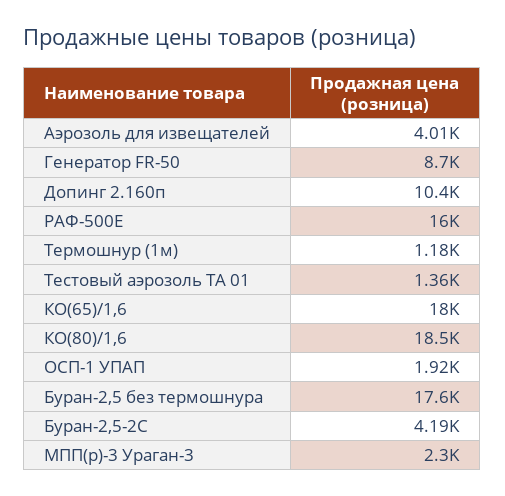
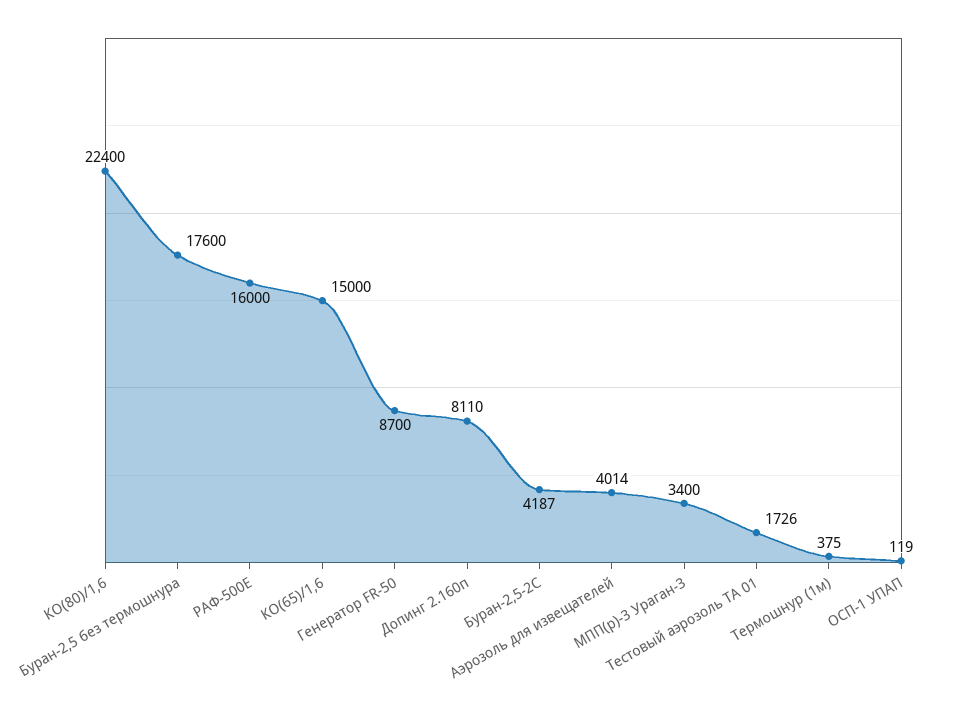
  {
    "Аэрозоль для извещателей": 4014,
    "Генератор FR-50": 8700,
-   "Допинг 2.160п": 10400,
+   "Допинг 2.160п": 8110,
    "РАФ-500Е": 16000,
-   "Термошнур (1м)": 1180,
+   "Термошнур (1м)": 375,
-   "Тестовый аэрозоль ТА 01": 1360,
+   "Тестовый аэрозоль ТА 01": 1726,
-   "КО(65)/1,6": 18000,
+   "КО(65)/1,6": 15000,
-   "КО(80)/1,6": 18500,
+   "КО(80)/1,6": 22400,
-   "ОСП-1 УПАП": 1920,
+   "ОСП-1 УПАП": 119,
    "Буран-2,5 без термошнура": 17600,
    "Буран-2,5-2С": 4187,
-   "МПП(р)-3 Ураган-3": 2300
+   "МПП(р)-3 Ураган-3": 3400
  }

